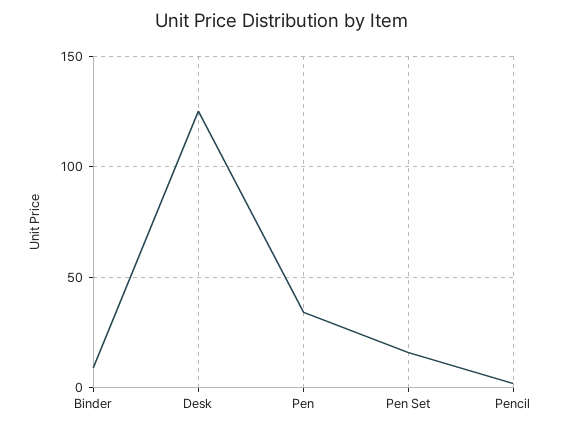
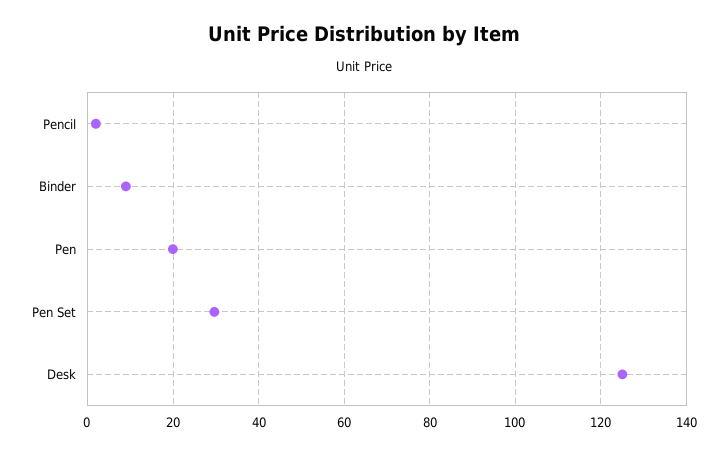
  {
    "Binder": 8,
    "Desk": 126,
-   "Pen": 35,
+   "Pen": 20,
-   "Pen Set": 15,
+   "Pen Set": 30,
    "Pencil": 2
  }

